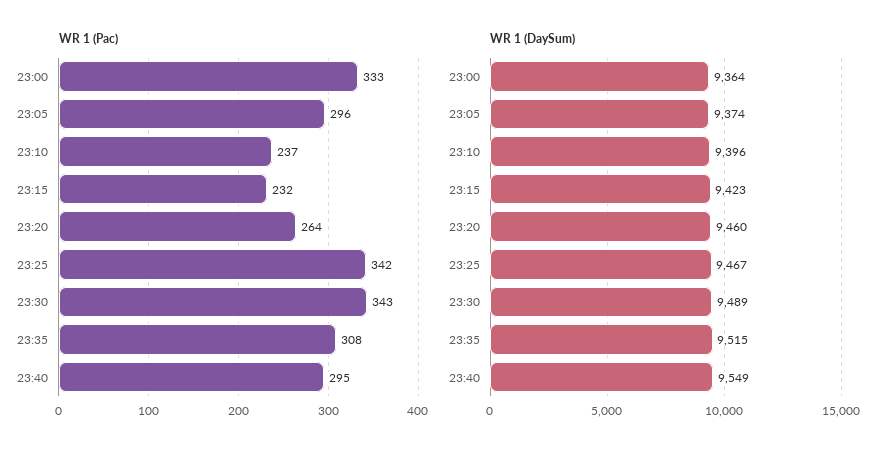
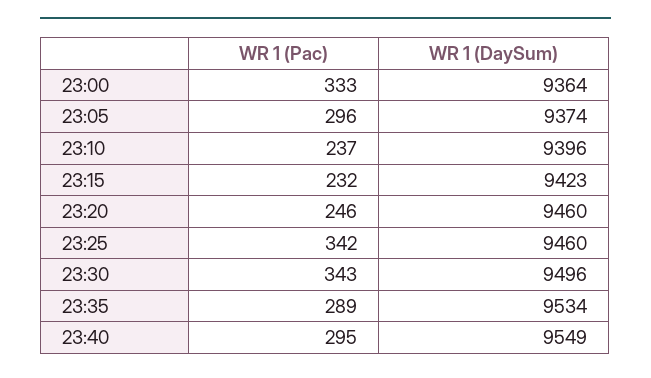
  {
    "WR 1 (Pac)": {
      "23:00": 333,
      "23:05": 296,
      "23:10": 237,
      "23:15": 232,
-     "23:20": 264,
+     "23:20": 246,
      "23:25": 342,
      "23:30": 343,
-     "23:35": 308,
+     "23:35": 289,
      "23:40": 295
    },
    "WR 1 (DaySum)": {
      "23:00": 9364,
      "23:05": 9374,
      "23:10": 9396,
      "23:15": 9423,
      "23:20": 9460,
-     "23:25": 9467,
+     "23:25": 9460,
-     "23:30": 9489,
+     "23:30": 9496,
-     "23:35": 9515,
+     "23:35": 9534,
      "23:40": 9549
    }
  }

